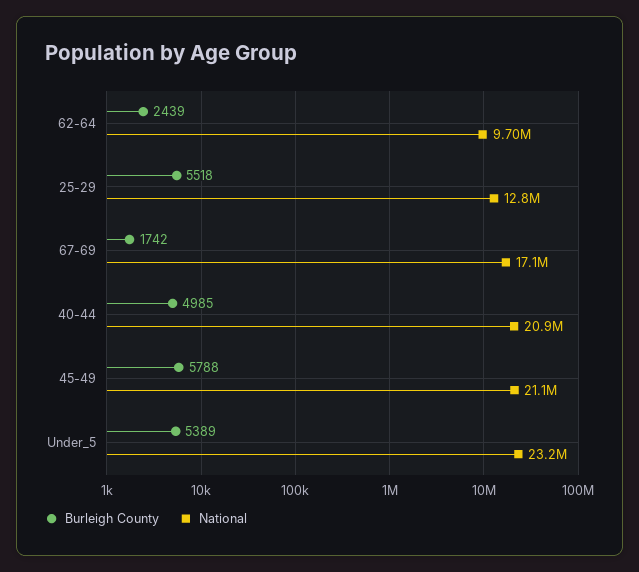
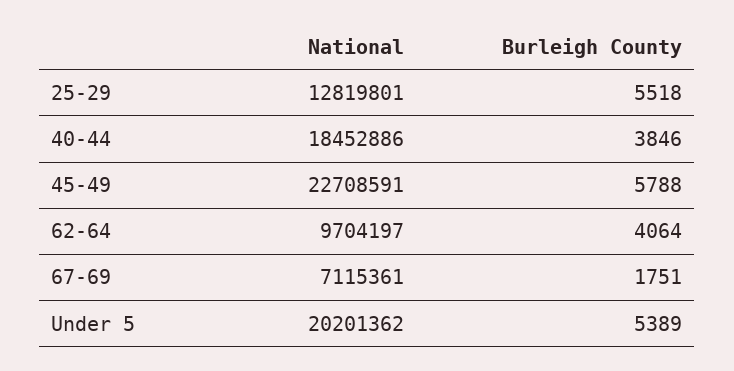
  {
    "Burleigh County": {
-     "62-64": 2439,
+     "62-64": 4064,
      "25-29": 5518,
-     "67-69": 1742,
+     "67-69": 1751,
-     "40-44": 4985,
+     "40-44": 3846,
      "45-49": 5788,
      "Under_5": 5389
    },
    "National": {
      "62-64": 9704197,
      "25-29": 12819801,
-     "67-69": 17100000,
+     "67-69": 7115361,
-     "40-44": 20900000,
+     "40-44": 18452886,
-     "45-49": 21100000,
+     "45-49": 22708591,
-     "Under_5": 23200000
+     "Under_5": 20201362
    }
  }

